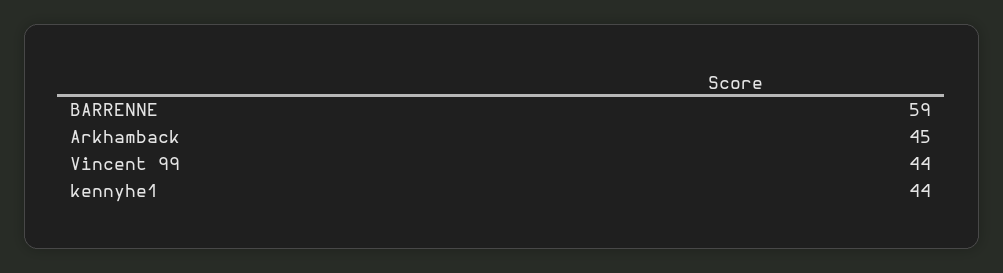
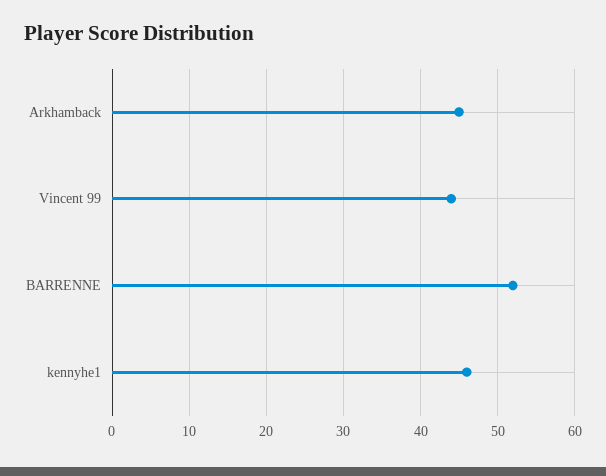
  {
-   "BARRENNE": 59,
+   "BARRENNE": 52,
    "Arkhamback": 45,
    "Vincent 99": 44,
-   "kennyhe1": 44
+   "kennyhe1": 46
  }

